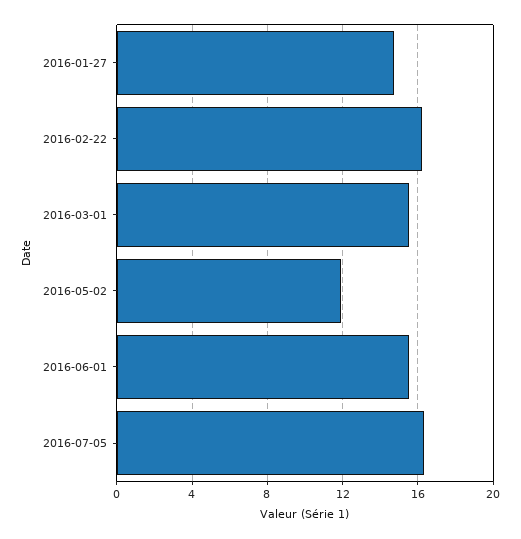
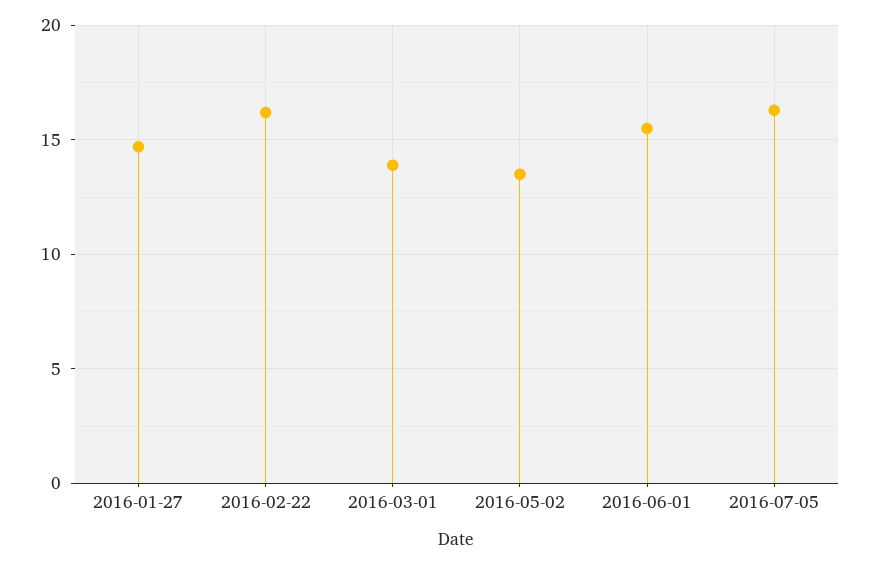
  {
    "2016-01-27": 14.5,
    "2016-02-22": 16,
-   "2016-03-01": 15.5,
+   "2016-03-01": 14,
-   "2016-05-02": 12,
+   "2016-05-02": 13.5,
    "2016-06-01": 15.5,
    "2016-07-05": 16.5
  }

